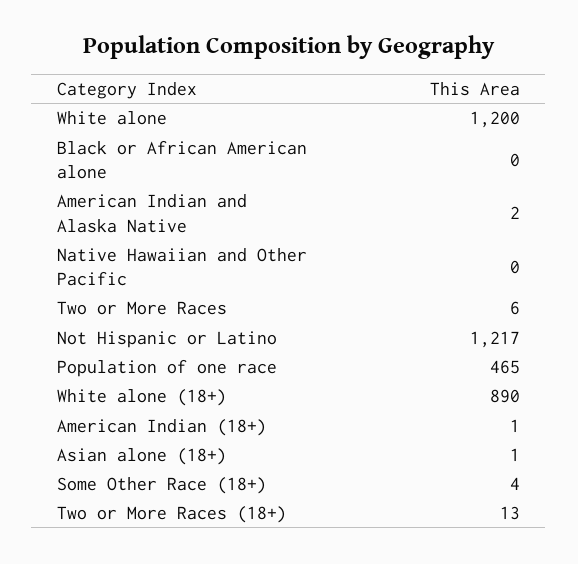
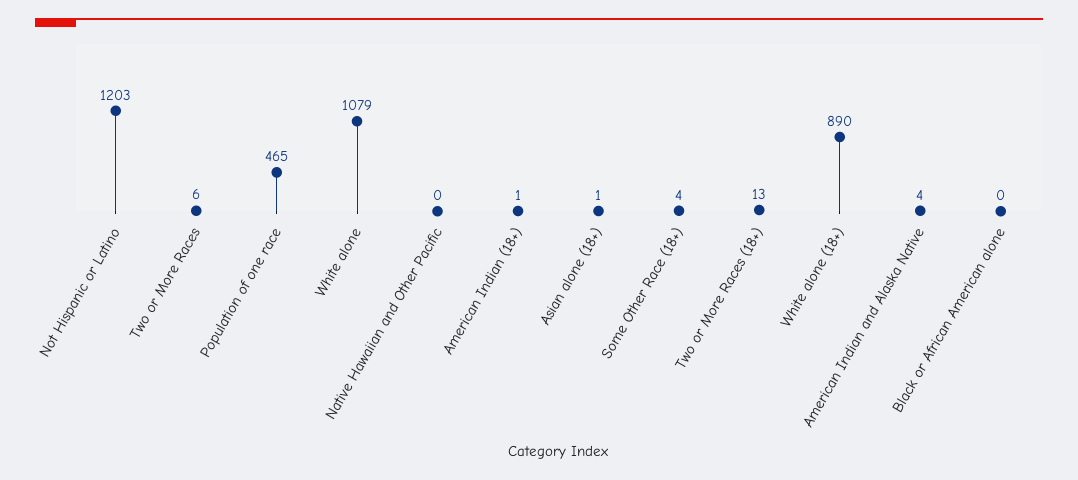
  {
-   "White alone": 1200,
+   "White alone": 1079,
    "Black or African American alone": 0,
-   "American Indian and Alaska Native": 2,
+   "American Indian and Alaska Native": 4,
    "Native Hawaiian and Other Pacific": 0,
    "Two or More Races": 6,
-   "Not Hispanic or Latino": 1217,
+   "Not Hispanic or Latino": 1203,
    "Population of one race": 465,
    "White alone (18+)": 890,
    "American Indian (18+)": 1,
    "Asian alone (18+)": 1,
    "Some Other Race (18+)": 4,
    "Two or More Races (18+)": 13
  }

